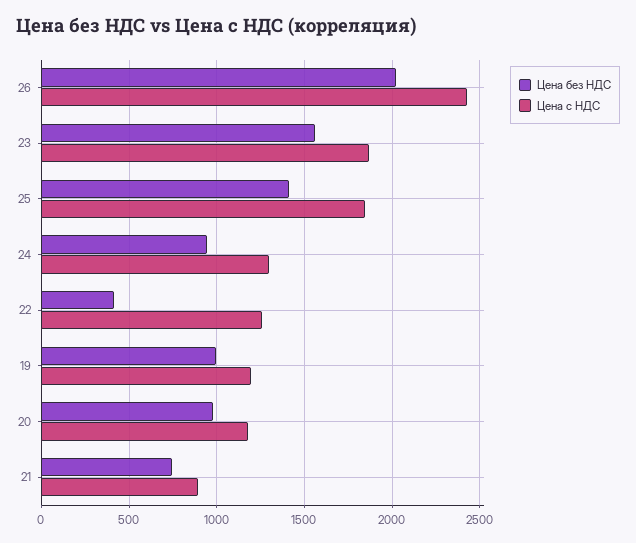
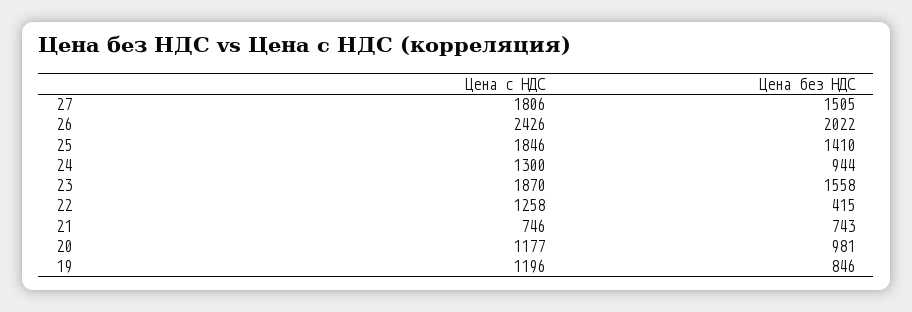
  {
    "Цена без НДС": {
      "26": 2022,
      "23": 1558,
      "25": 1410,
      "24": 944,
      "22": 415,
-     "19": 1000,
+     "19": 846,
      "20": 981,
-     "21": 743
+     "21": 743,
+     "27": 1505
    },
    "Цена с НДС": {
      "26": 2426,
      "23": 1870,
      "25": 1846,
      "24": 1300,
      "22": 1258,
      "19": 1196,
      "20": 1177,
-     "21": 900
+     "21": 746,
+     "27": 1806
    }
  }

